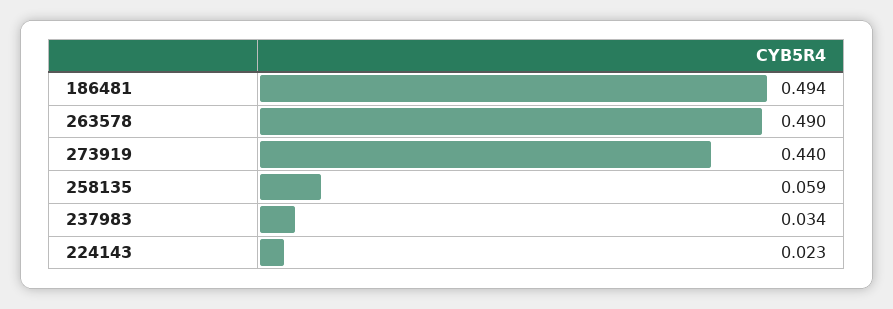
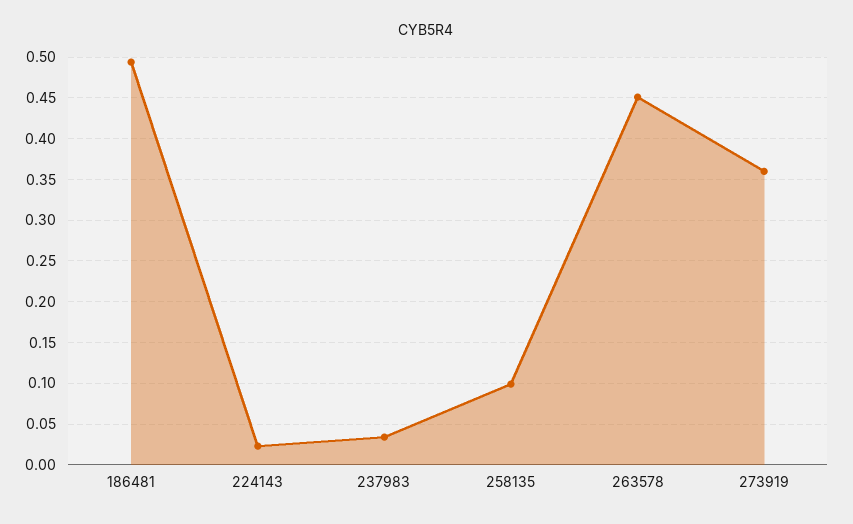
  {
    "186481": 0.494,
-   "263578": 0.49,
+   "263578": 0.45,
-   "273919": 0.44,
+   "273919": 0.36,
-   "258135": 0.059,
+   "258135": 0.1,
    "237983": 0.034,
    "224143": 0.023
  }

